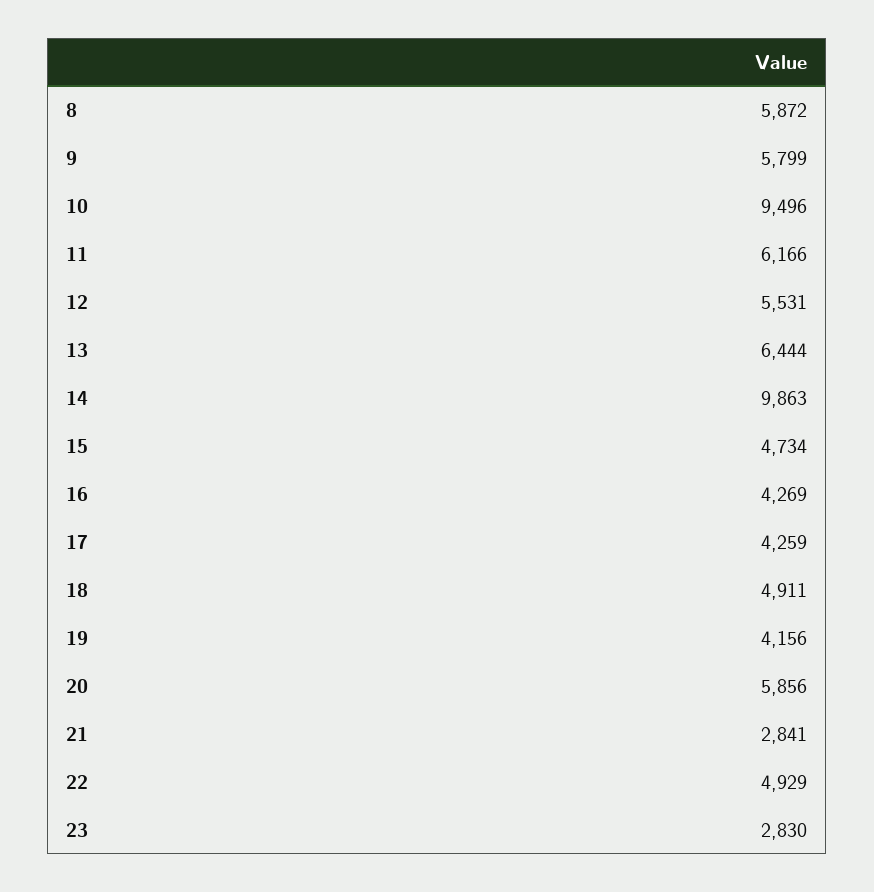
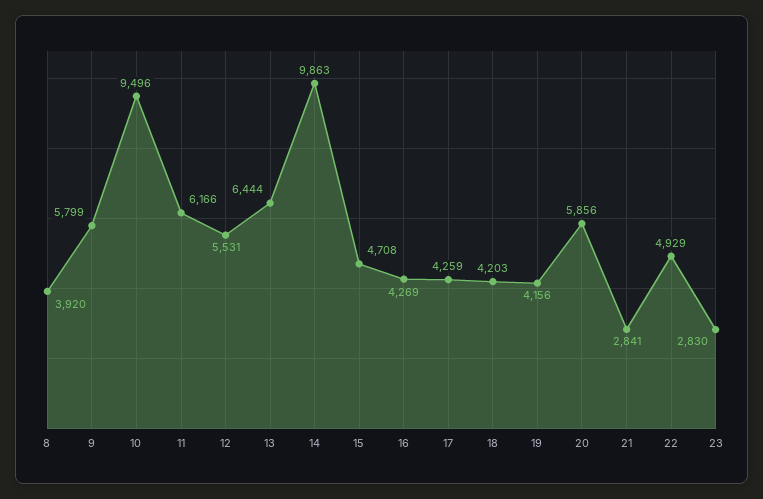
  {
-   "8": 5872,
+   "8": 3920,
    "9": 5799,
    "10": 9496,
    "11": 6166,
    "12": 5531,
    "13": 6444,
    "14": 9863,
-   "15": 4734,
+   "15": 4708,
    "16": 4269,
    "17": 4259,
-   "18": 4911,
+   "18": 4203,
    "19": 4156,
    "20": 5856,
    "21": 2841,
    "22": 4929,
    "23": 2830
  }

